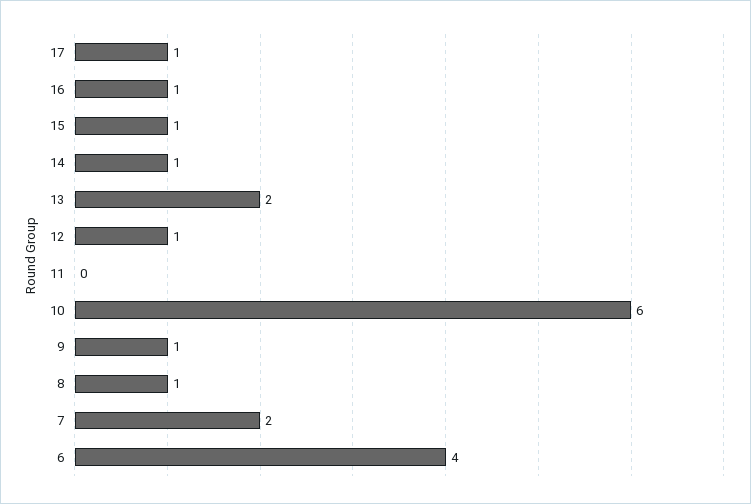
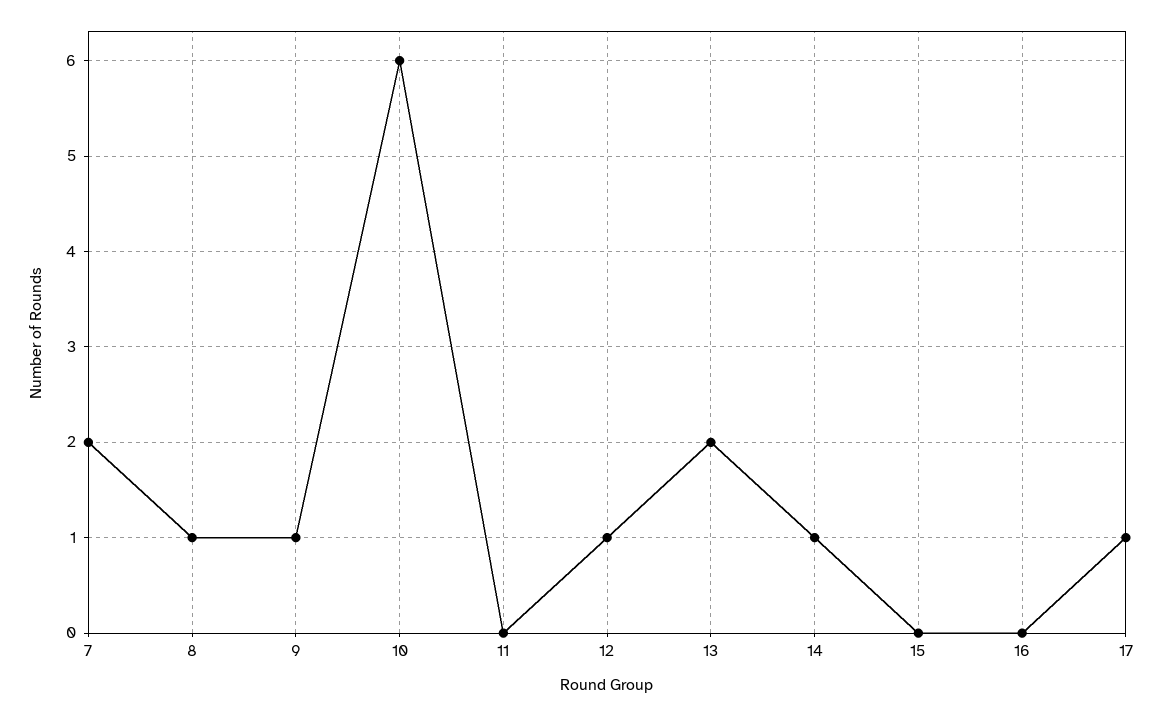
  {
    "17": 1,
-   "16": 1,
+   "16": 0,
-   "15": 1,
+   "15": 0,
    "14": 1,
    "13": 2,
    "12": 1,
    "11": 0,
    "10": 6,
    "9": 1,
    "8": 1,
-   "7": 2,
+   "7": 2
-   "6": 4
  }

